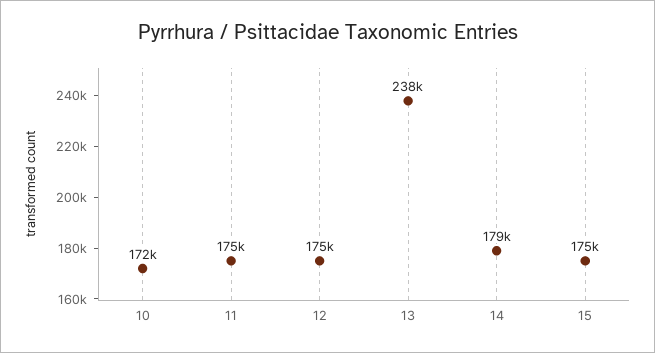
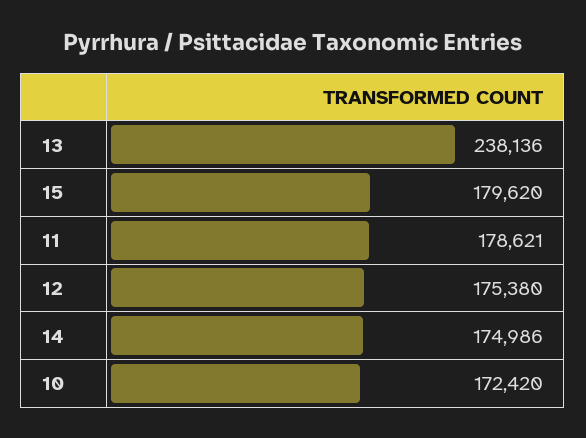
  {
    "10": 172420,
-   "11": 175000,
+   "11": 178621,
    "12": 175380,
    "13": 238136,
-   "14": 179000,
+   "14": 174986,
-   "15": 175000
+   "15": 179620
  }

